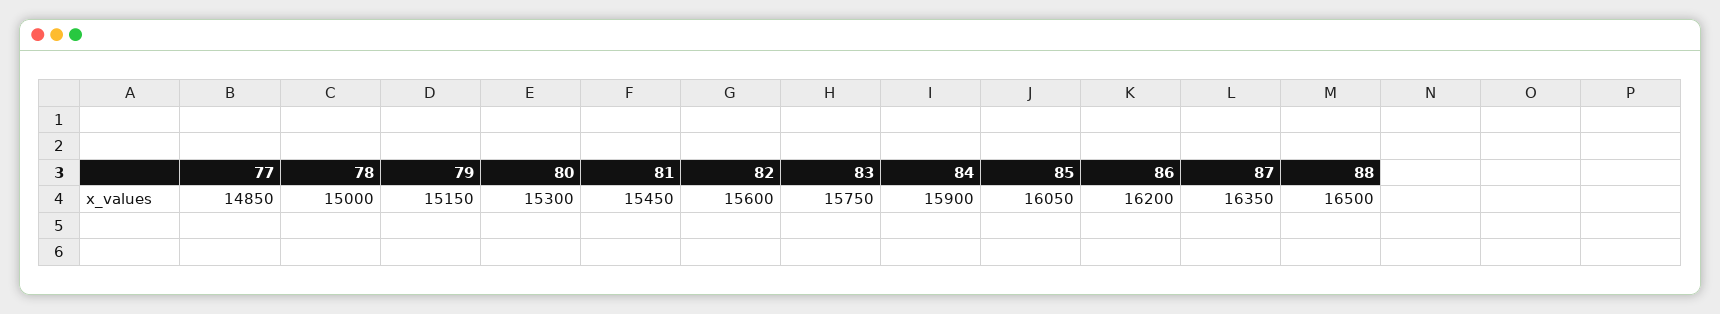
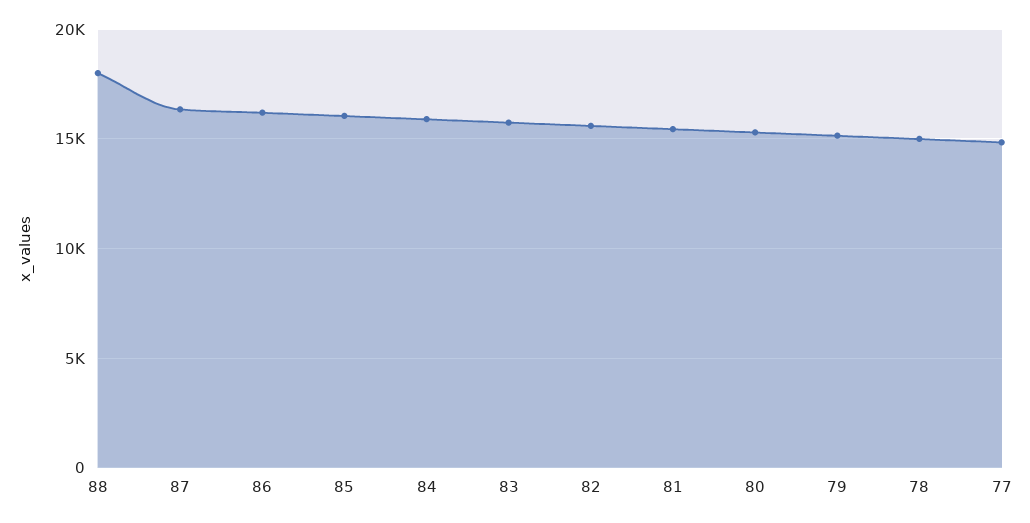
  {
    "77": 14850,
    "78": 15000,
    "79": 15150,
    "80": 15300,
    "81": 15450,
    "82": 15600,
    "83": 15750,
    "84": 15900,
    "85": 16050,
    "86": 16200,
    "87": 16350,
-   "88": 16500
+   "88": 18000
  }

